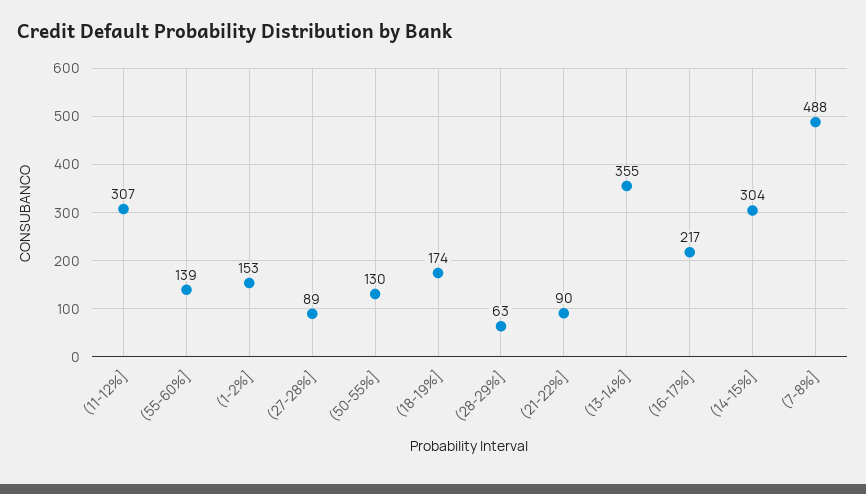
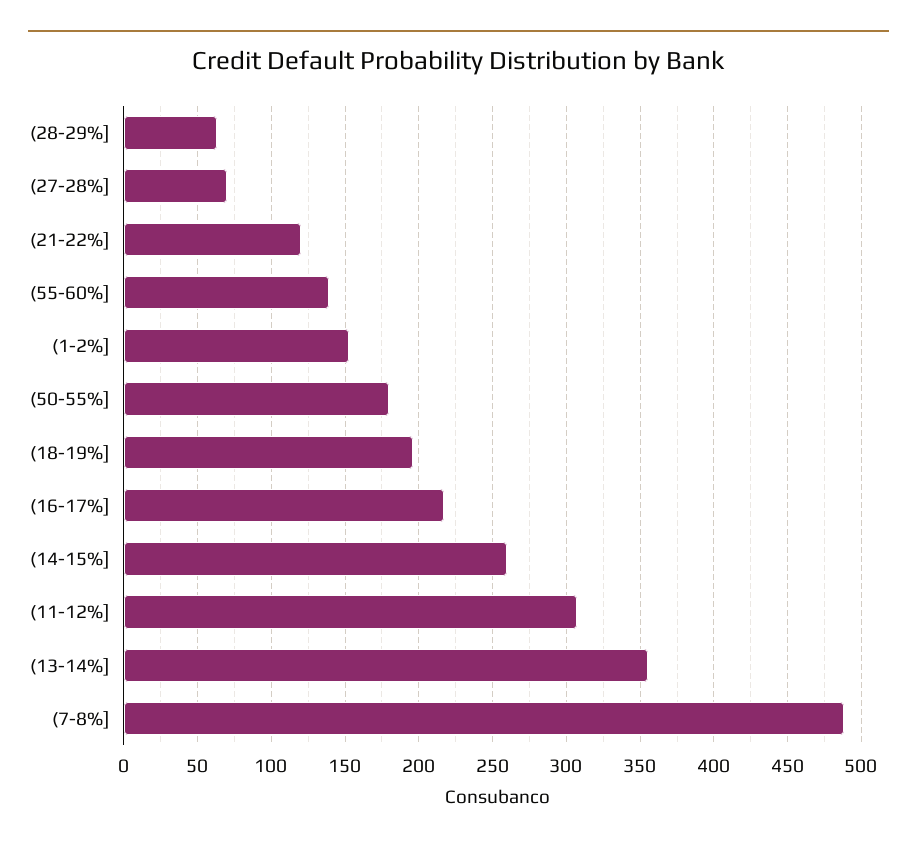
  {
    "(11-12%]": 307,
    "(55-60%]": 139,
    "(1-2%]": 153,
-   "(27-28%]": 89,
+   "(27-28%]": 70,
-   "(50-55%]": 130,
+   "(50-55%]": 180,
-   "(18-19%]": 174,
+   "(18-19%]": 195,
    "(28-29%]": 63,
-   "(21-22%]": 90,
+   "(21-22%]": 120,
    "(13-14%]": 355,
    "(16-17%]": 217,
-   "(14-15%]": 304,
+   "(14-15%]": 260,
    "(7-8%]": 488
  }

